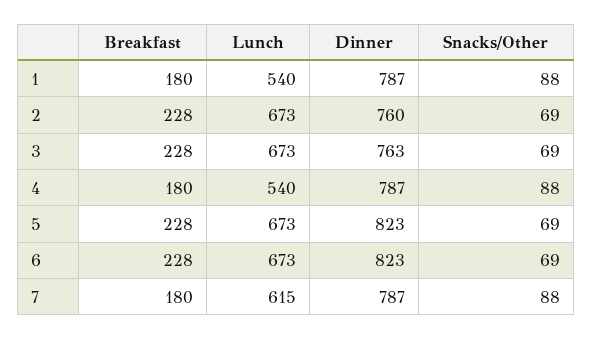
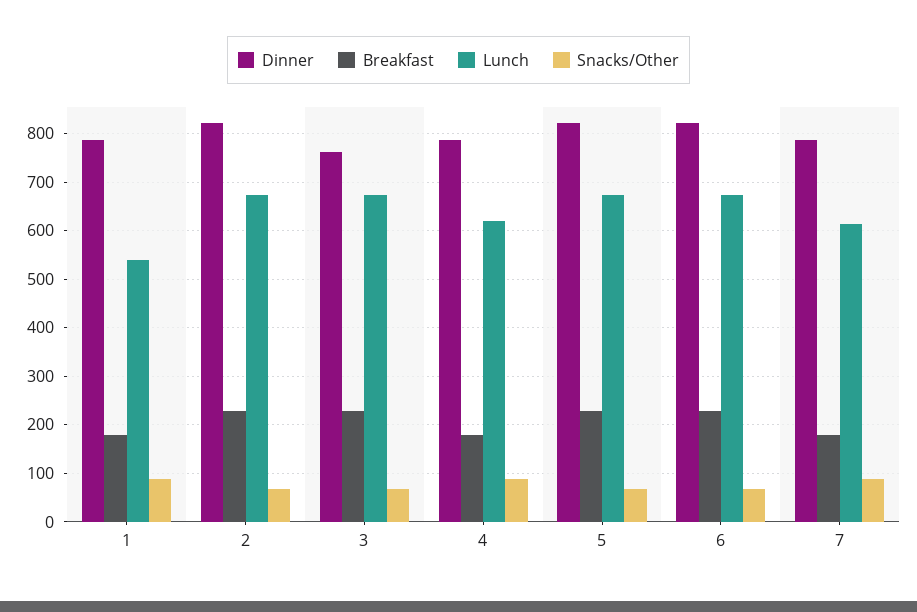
  {
    "Breakfast": {
      "1": 180,
      "2": 228,
      "3": 228,
      "4": 180,
      "5": 228,
      "6": 228,
      "7": 180
    },
    "Lunch": {
      "1": 540,
      "2": 673,
      "3": 673,
-     "4": 540,
+     "4": 620,
      "5": 673,
      "6": 673,
      "7": 615
    },
    "Dinner": {
      "1": 787,
-     "2": 760,
+     "2": 820,
      "3": 763,
      "4": 787,
      "5": 823,
      "6": 823,
      "7": 787
    },
    "Snacks/Other": {
      "1": 88,
      "2": 69,
      "3": 69,
      "4": 88,
      "5": 69,
      "6": 69,
      "7": 88
    }
  }

